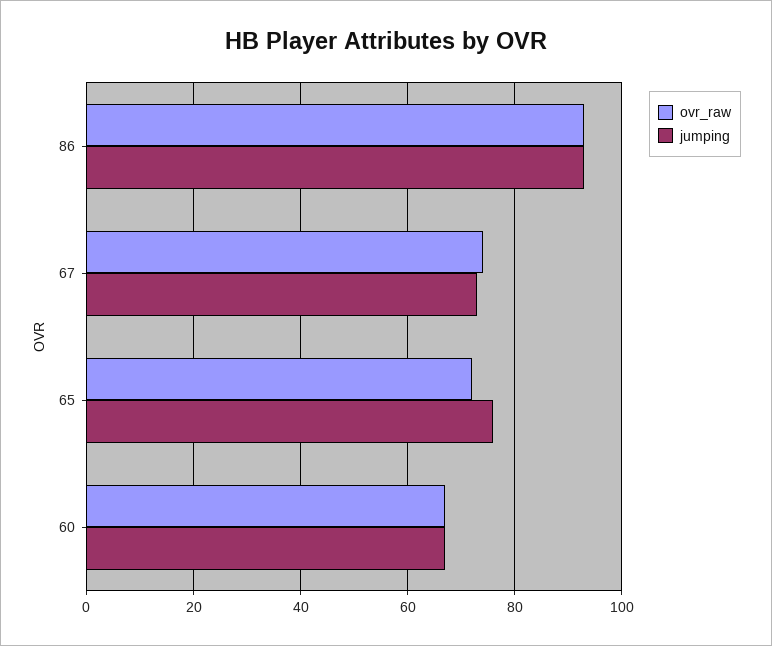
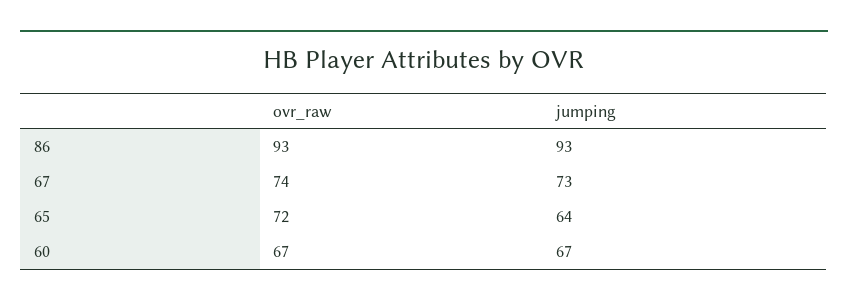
  {
    "ovr_raw": {
      "86": 93,
      "67": 74,
      "65": 72,
      "60": 67
    },
    "jumping": {
      "86": 93,
      "67": 73,
-     "65": 75,
+     "65": 64,
      "60": 67
    }
  }

